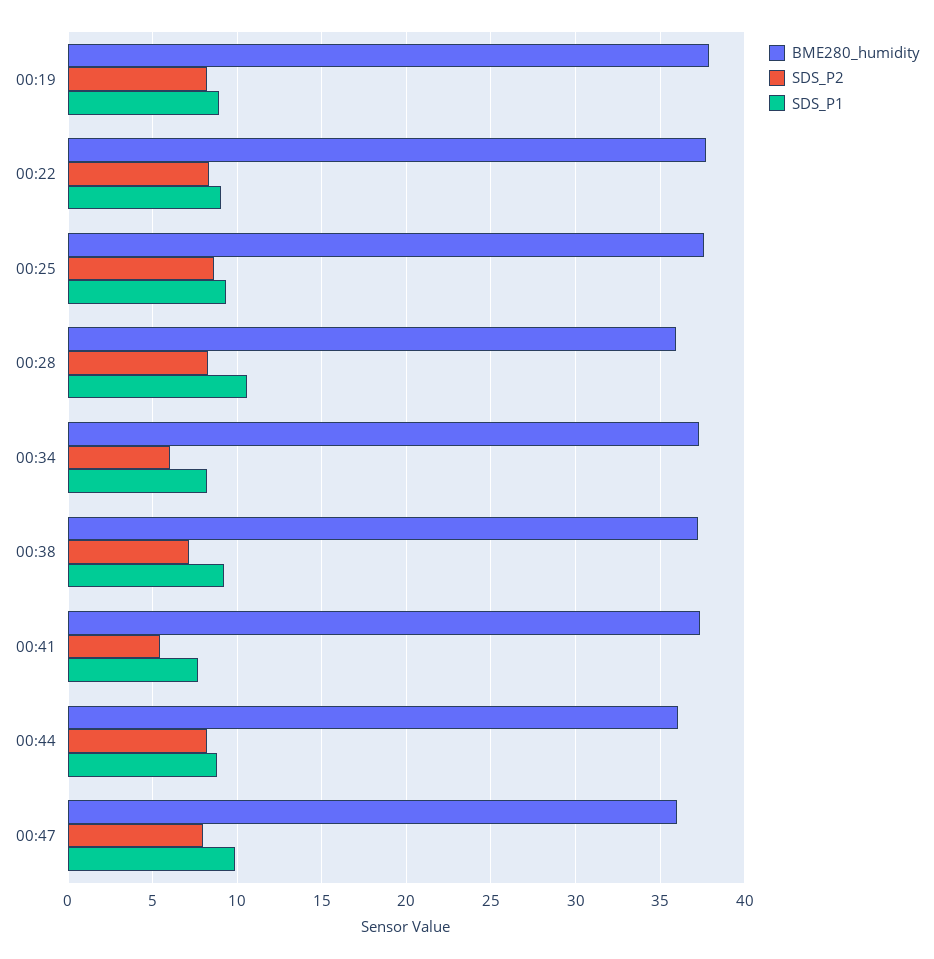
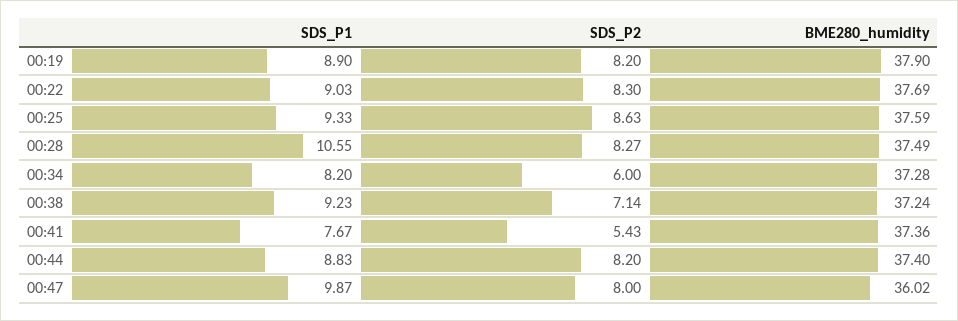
  {
    "BME280_humidity": {
      "00:19": 37.9,
      "00:22": 37.69,
      "00:25": 37.59,
-     "00:28": 36,
+     "00:28": 37.49,
      "00:34": 37.28,
      "00:38": 37.24,
      "00:41": 37.36,
-     "00:44": 36,
+     "00:44": 37.4,
      "00:47": 36.02
    },
    "SDS_P2": {
      "00:19": 8.2,
      "00:22": 8.3,
      "00:25": 8.63,
      "00:28": 8.27,
      "00:34": 6,
      "00:38": 7.14,
      "00:41": 5.43,
      "00:44": 8.2,
      "00:47": 8
    },
    "SDS_P1": {
      "00:19": 8.9,
      "00:22": 9.03,
      "00:25": 9.33,
      "00:28": 10.55,
      "00:34": 8.2,
      "00:38": 9.23,
      "00:41": 7.67,
      "00:44": 8.83,
      "00:47": 9.87
    }
  }

